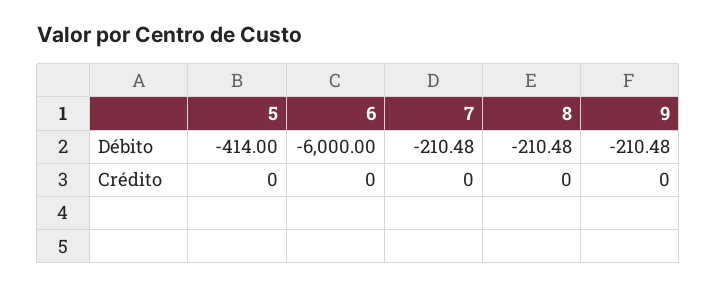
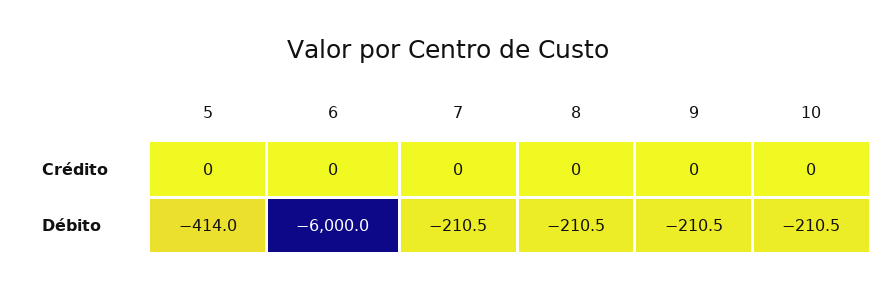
  {
    "5": {
      "Débito": -414,
      "Crédito": 0
    },
    "6": {
      "Débito": -6000,
      "Crédito": 0
    },
    "7": {
      "Débito": -210.48,
      "Crédito": 0
    },
    "8": {
      "Débito": -210.48,
      "Crédito": 0
    },
    "9": {
      "Débito": -210.48,
      "Crédito": 0
-   }
+   },
+   "10": {
+     "Crédito": 0,
+     "Débito": -210.5
+   }
  }

